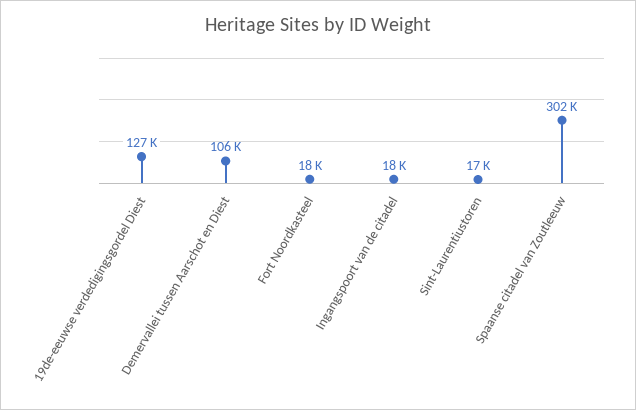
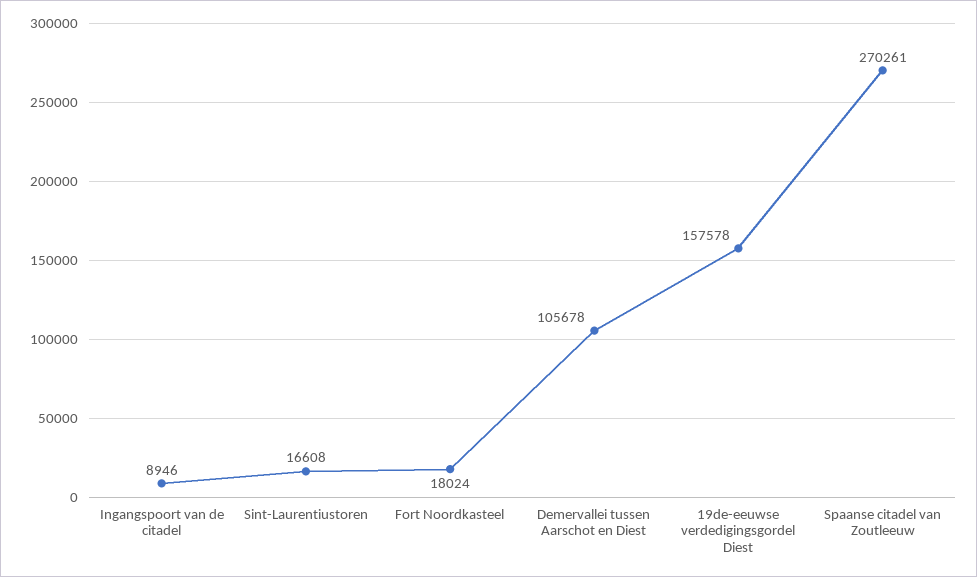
  {
-   "19de-eeuwse verdedigingsgordel Diest": 127000,
+   "19de-eeuwse verdedigingsgordel Diest": 157578,
    "Demervallei tussen Aarschot en Diest": 105678,
    "Fort Noordkasteel": 18024,
-   "Ingangspoort van de citadel": 18000,
+   "Ingangspoort van de citadel": 8946,
    "Sint-Laurentiustoren": 16608,
-   "Spaanse citadel van Zoutleeuw": 302000
+   "Spaanse citadel van Zoutleeuw": 270261
  }

